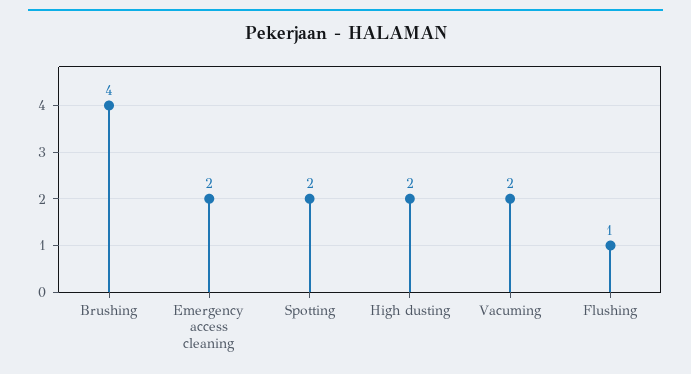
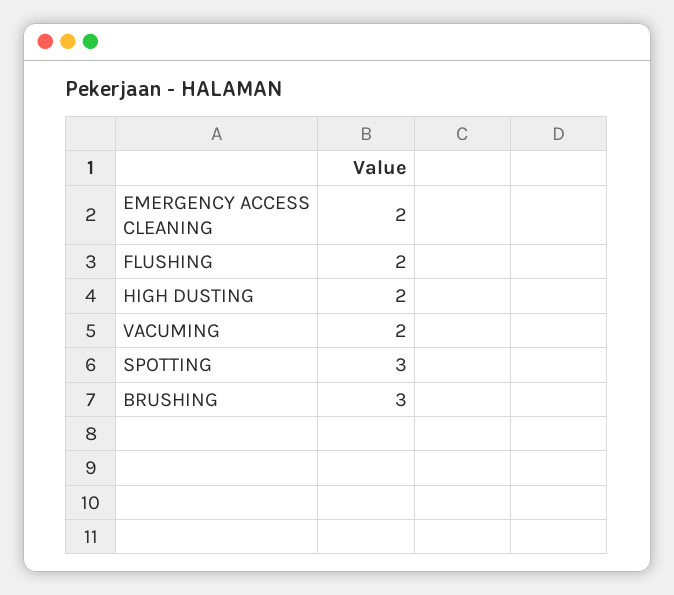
  {
-   "Brushing": 4,
+   "Brushing": 3,
    "Emergency access cleaning": 2,
-   "Spotting": 2,
+   "Spotting": 3,
    "High dusting": 2,
    "Vacuming": 2,
-   "Flushing": 1
+   "Flushing": 2
  }

